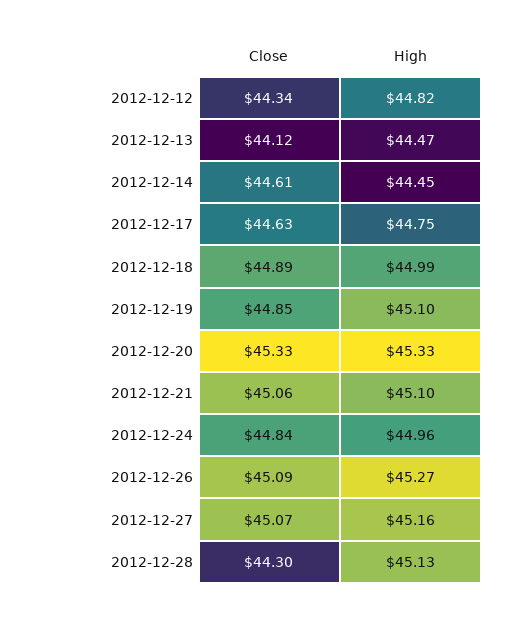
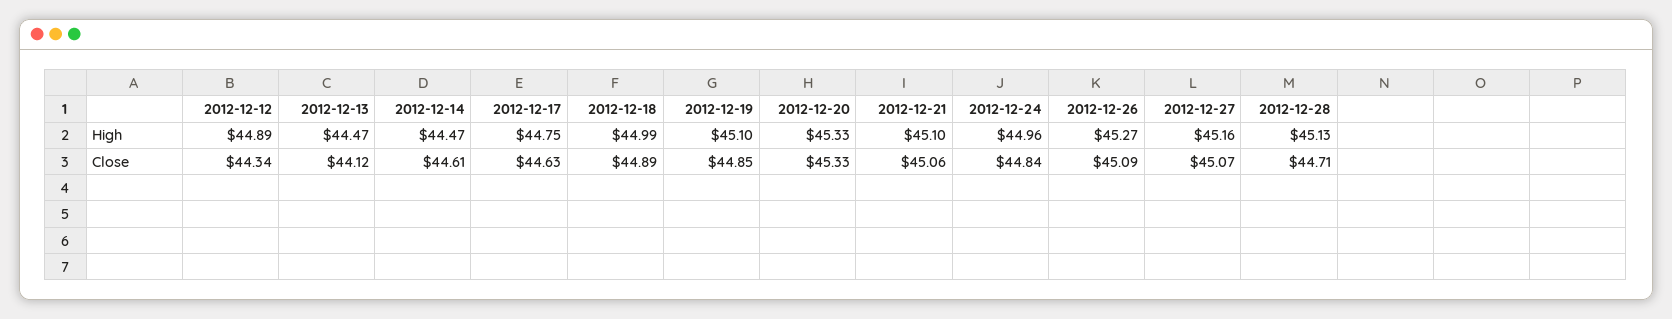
  {
    "Close": {
      "2012-12-12": 44.34,
      "2012-12-13": 44.12,
      "2012-12-14": 44.61,
      "2012-12-17": 44.63,
      "2012-12-18": 44.89,
      "2012-12-19": 44.85,
      "2012-12-20": 45.33,
      "2012-12-21": 45.06,
      "2012-12-24": 44.84,
      "2012-12-26": 45.09,
      "2012-12-27": 45.07,
-     "2012-12-28": 44.3
+     "2012-12-28": 44.71
    },
    "High": {
-     "2012-12-12": 44.82,
+     "2012-12-12": 44.89,
      "2012-12-13": 44.47,
-     "2012-12-14": 44.45,
+     "2012-12-14": 44.47,
      "2012-12-17": 44.75,
      "2012-12-18": 44.99,
      "2012-12-19": 45.1,
      "2012-12-20": 45.33,
      "2012-12-21": 45.1,
      "2012-12-24": 44.96,
      "2012-12-26": 45.27,
      "2012-12-27": 45.16,
      "2012-12-28": 45.13
    }
  }

